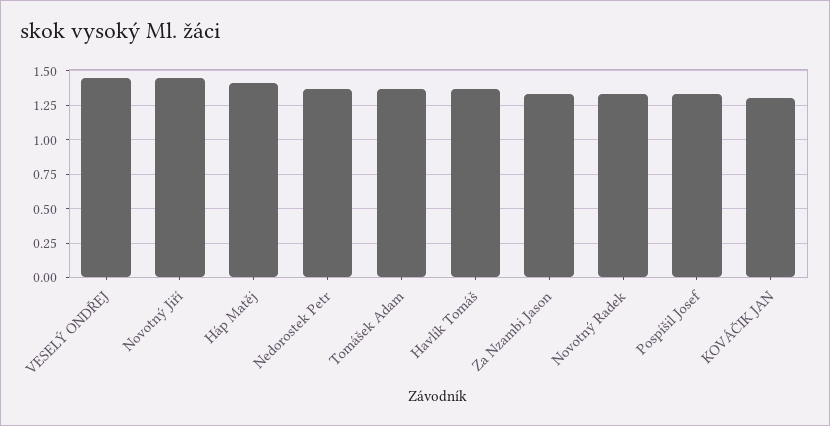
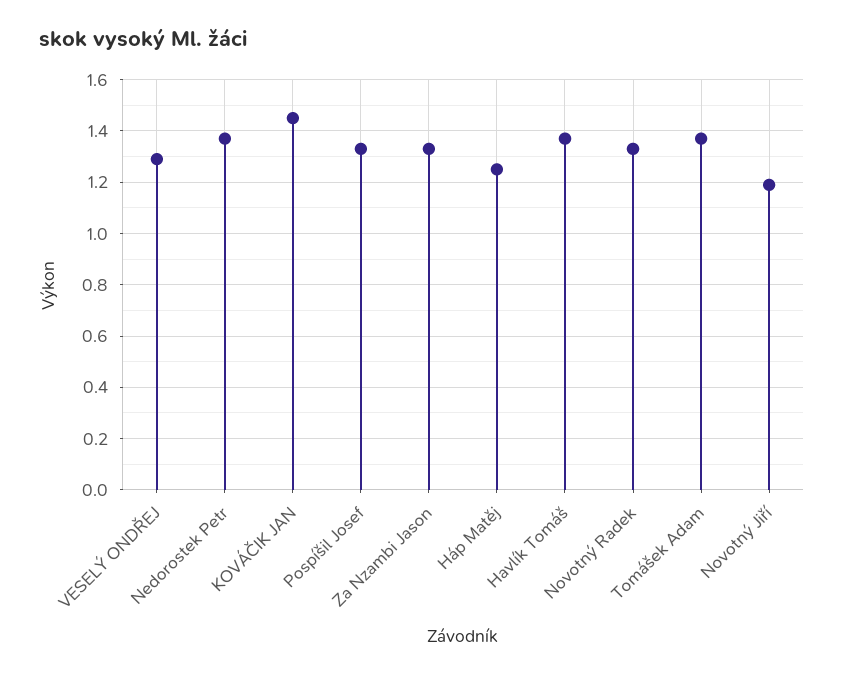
  {
-   "VESELÝ ONDŘEJ": 1.45,
+   "VESELÝ ONDŘEJ": 1.3,
-   "Novotný Jiří": 1.45,
+   "Novotný Jiří": 1.2,
-   "Háp Matěj": 1.4,
+   "Háp Matěj": 1.25,
    "Nedorostek Petr": 1.35,
    "Tomášek Adam": 1.35,
    "Havlík Tomáš": 1.35,
    "Za Nzambi Jason": 1.35,
    "Novotný Radek": 1.35,
    "Pospíšil Josef": 1.35,
-   "KOVÁČIK JAN": 1.3
+   "KOVÁČIK JAN": 1.45
  }

